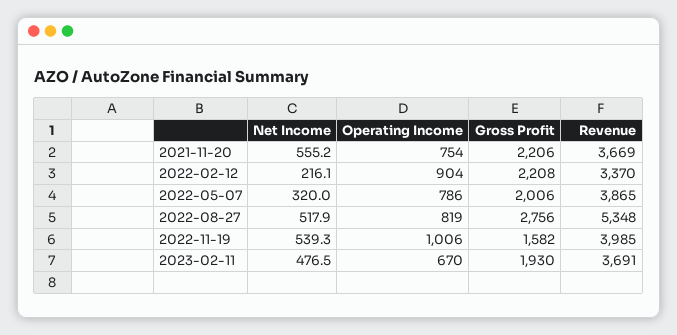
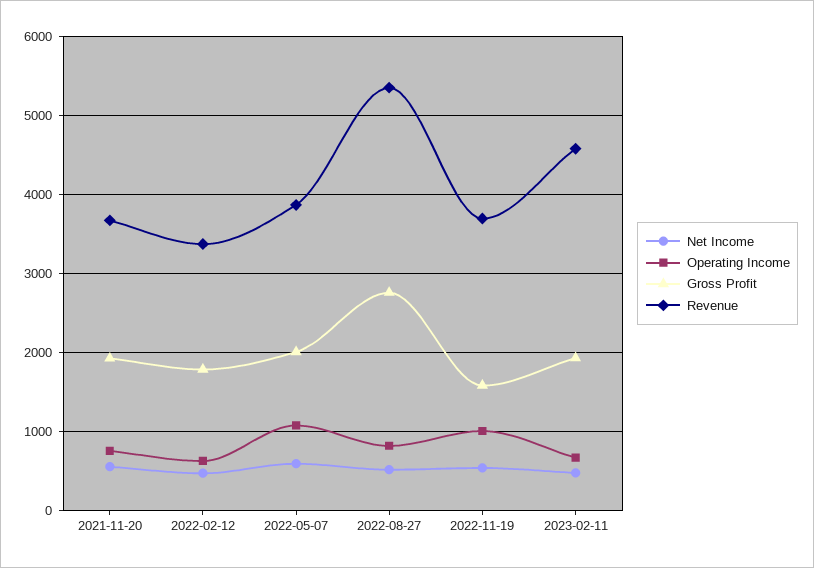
  {
    "Net Income": {
      "2021-11-20": 555.2,
-     "2022-02-12": 216.1,
+     "2022-02-12": 500,
-     "2022-05-07": 320,
+     "2022-05-07": 600,
      "2022-08-27": 517.9,
      "2022-11-19": 539.3,
      "2023-02-11": 476.5
    },
    "Operating Income": {
      "2021-11-20": 754,
-     "2022-02-12": 904,
+     "2022-02-12": 600,
-     "2022-05-07": 786,
+     "2022-05-07": 1100,
      "2022-08-27": 819,
      "2022-11-19": 1006,
      "2023-02-11": 670
    },
    "Gross Profit": {
-     "2021-11-20": 2206,
+     "2021-11-20": 1900,
-     "2022-02-12": 2208,
+     "2022-02-12": 1800,
      "2022-05-07": 2006,
      "2022-08-27": 2756,
      "2022-11-19": 1582,
      "2023-02-11": 1930
    },
    "Revenue": {
      "2021-11-20": 3669,
      "2022-02-12": 3370,
      "2022-05-07": 3865,
      "2022-08-27": 5348,
-     "2022-11-19": 3985,
+     "2022-11-19": 3700,
-     "2023-02-11": 3691
+     "2023-02-11": 4600
    }
  }

